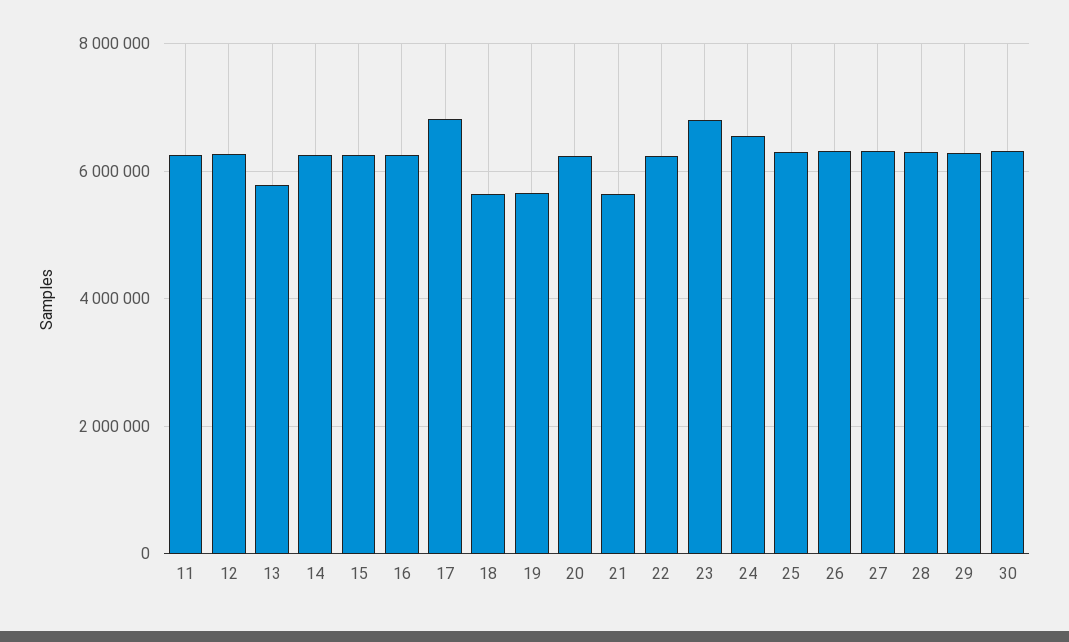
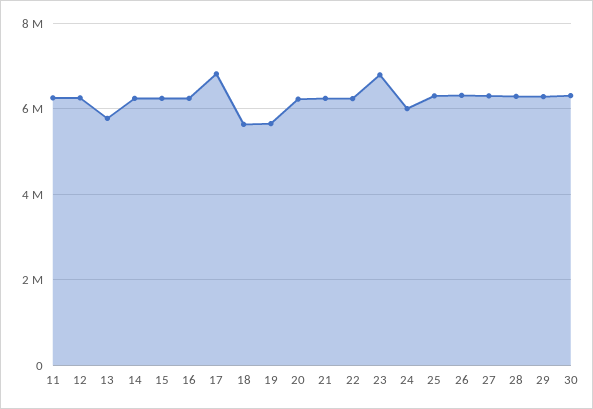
  {
    "11": 6200000,
    "12": 6200000,
    "13": 5800000,
    "14": 6200000,
    "15": 6200000,
    "16": 6200000,
    "17": 6800000,
    "18": 5600000,
    "19": 5600000,
    "20": 6200000,
-   "21": 5600000,
+   "21": 6200000,
    "22": 6200000,
    "23": 6800000,
-   "24": 6600000,
+   "24": 6000000,
    "25": 6400000,
    "26": 6400000,
    "27": 6400000,
    "28": 6200000,
    "29": 6200000,
    "30": 6400000
  }

